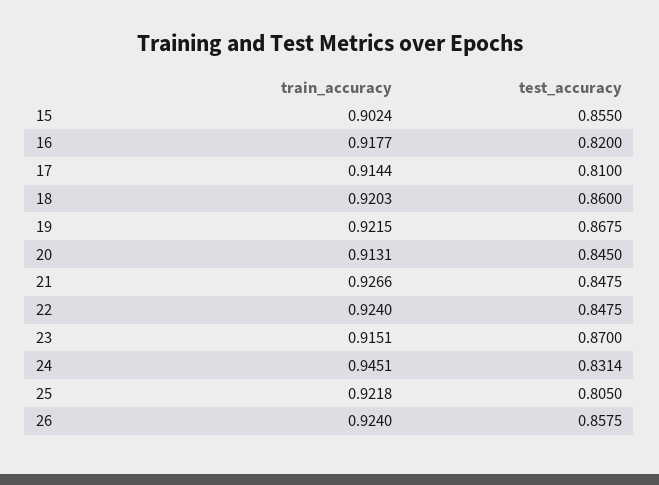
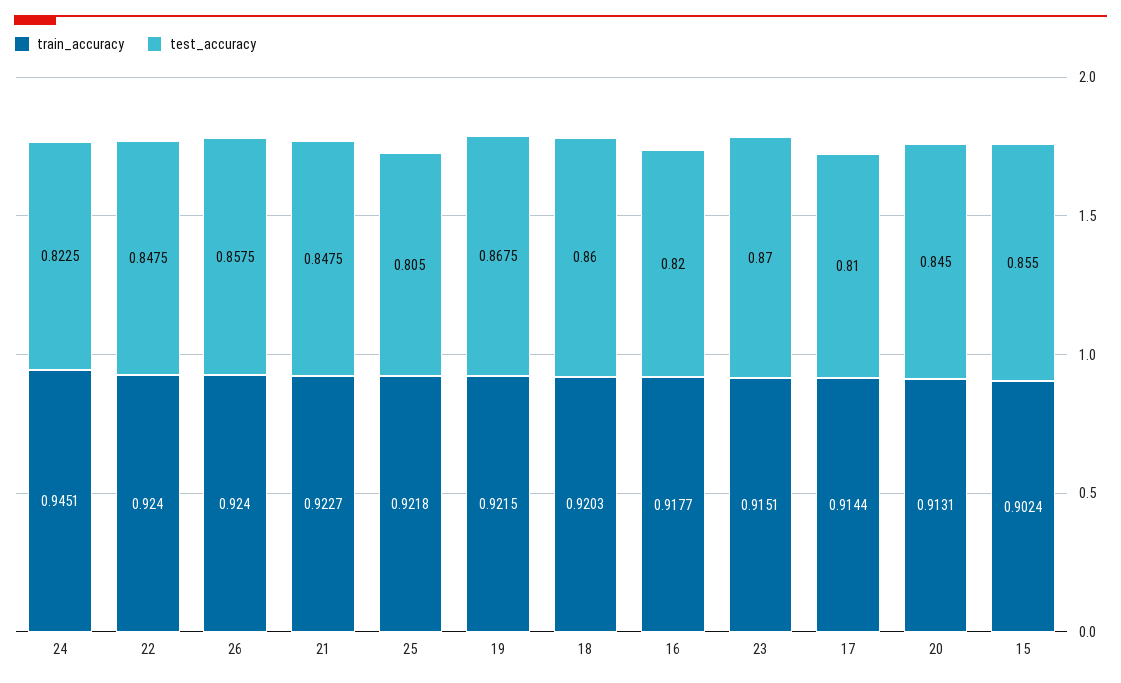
  {
    "train_accuracy": {
      "15": 0.9024,
      "16": 0.9177,
      "17": 0.9144,
      "18": 0.9203,
      "19": 0.9215,
      "20": 0.9131,
-     "21": 0.9266,
+     "21": 0.9227,
      "22": 0.924,
      "23": 0.9151,
      "24": 0.9451,
      "25": 0.9218,
      "26": 0.924
    },
    "test_accuracy": {
      "15": 0.855,
      "16": 0.82,
      "17": 0.81,
      "18": 0.86,
      "19": 0.8675,
      "20": 0.845,
      "21": 0.8475,
      "22": 0.8475,
      "23": 0.87,
-     "24": 0.8314,
+     "24": 0.8225,
      "25": 0.805,
      "26": 0.8575
    }
  }

